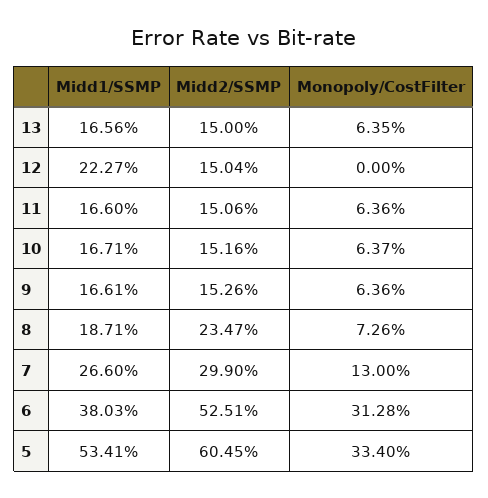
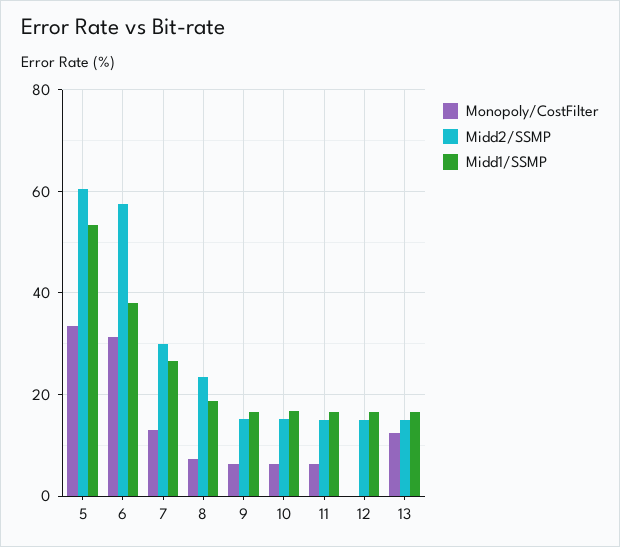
  {
    "Midd1/SSMP": {
      "13": 16.56,
-     "12": 22.27,
+     "12": 16,
      "11": 16.6,
      "10": 16.71,
      "9": 16.61,
      "8": 18.71,
      "7": 26.6,
      "6": 38.03,
      "5": 53.41
    },
    "Midd2/SSMP": {
      "13": 15,
      "12": 15.04,
      "11": 15.06,
      "10": 15.16,
      "9": 15.26,
      "8": 23.47,
      "7": 29.9,
-     "6": 52.51,
+     "6": 58,
      "5": 60.45
    },
    "Monopoly/CostFilter": {
-     "13": 6.35,
+     "13": 12,
      "12": 0,
      "11": 6.36,
      "10": 6.37,
      "9": 6.36,
      "8": 7.26,
      "7": 13,
      "6": 31.28,
      "5": 33.4
    }
  }

